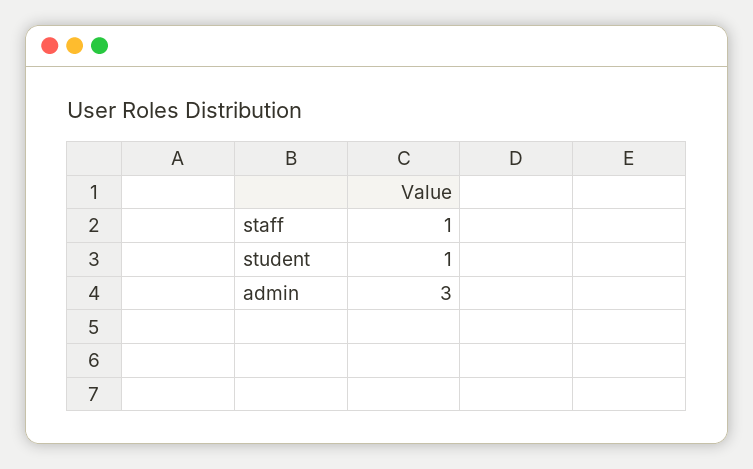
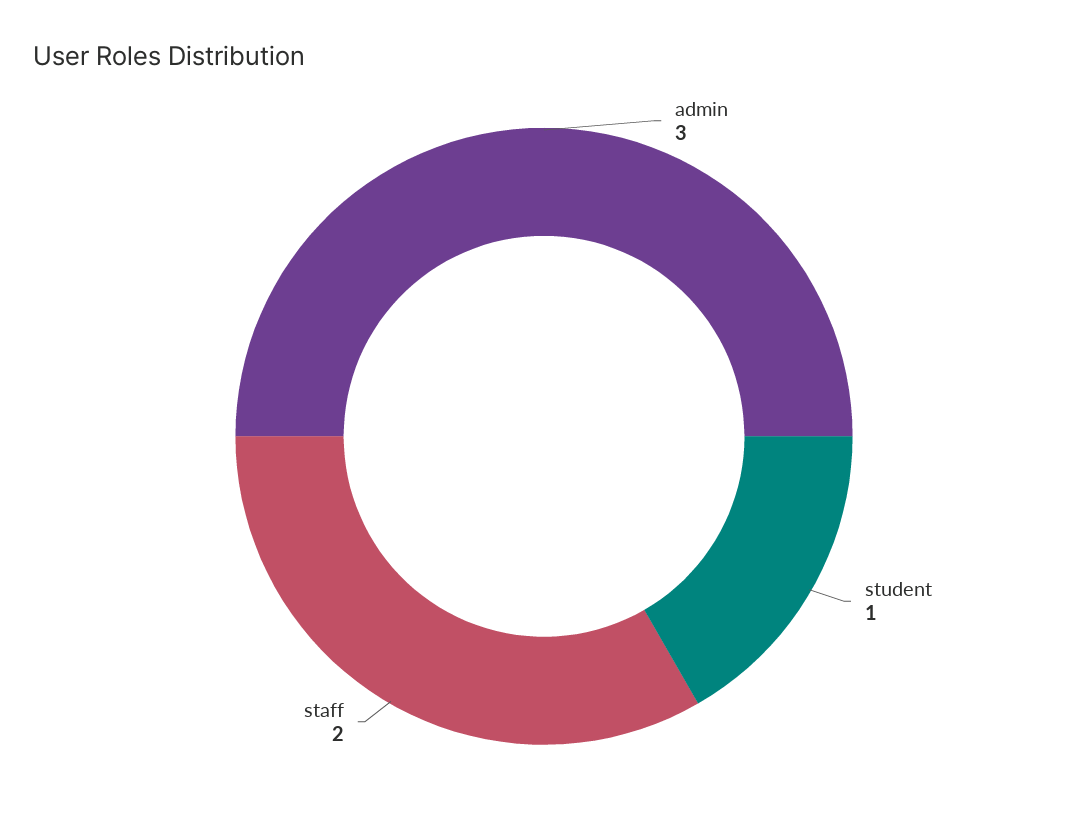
  {
-   "staff": 1,
+   "staff": 2,
    "student": 1,
    "admin": 3
  }

